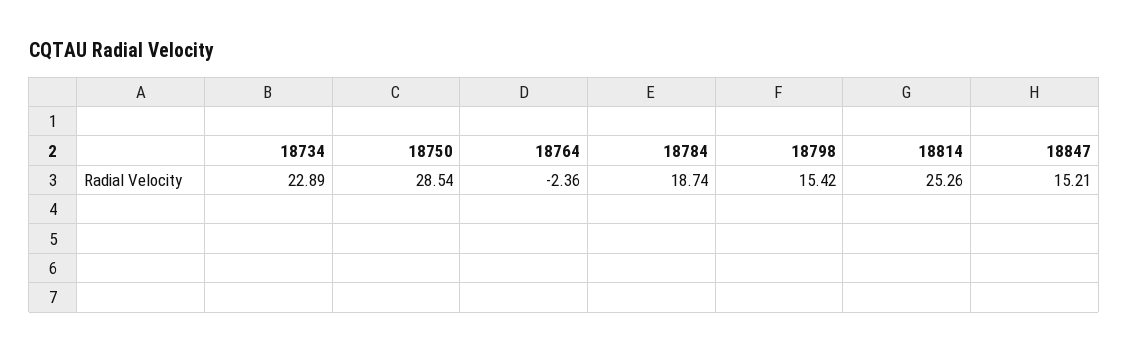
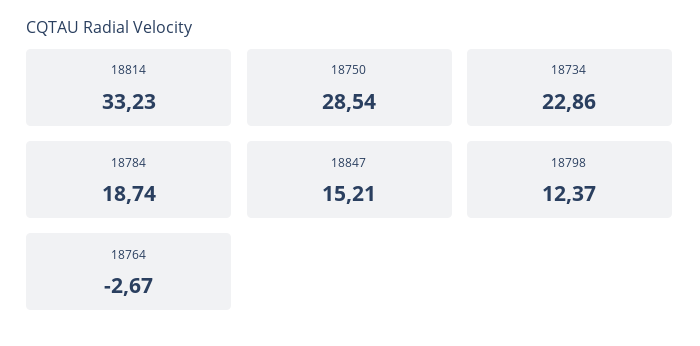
  {
-   "18734": 22.89,
+   "18734": 22.86,
    "18750": 28.54,
-   "18764": -2.36,
+   "18764": -2.67,
    "18784": 18.74,
-   "18798": 15.42,
+   "18798": 12.37,
-   "18814": 25.26,
+   "18814": 33.23,
    "18847": 15.21
  }

